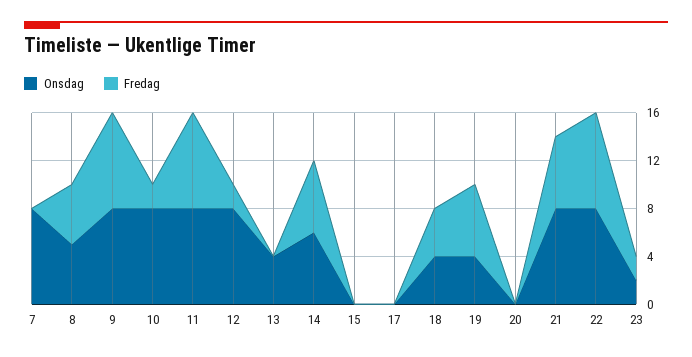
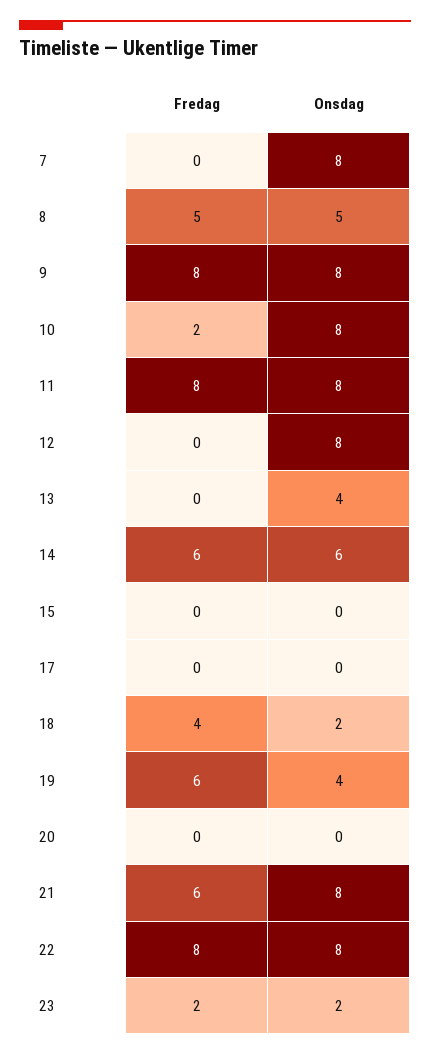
  {
    "Onsdag": {
      "7": 8,
      "8": 5,
      "9": 8,
      "10": 8,
      "11": 8,
      "12": 8,
      "13": 4,
      "14": 6,
      "15": 0,
      "17": 0,
-     "18": 4,
+     "18": 2,
      "19": 4,
      "20": 0,
      "21": 8,
      "22": 8,
      "23": 2
    },
    "Fredag": {
      "7": 0,
      "8": 5,
      "9": 8,
      "10": 2,
      "11": 8,
-     "12": 2,
+     "12": 0,
      "13": 0,
      "14": 6,
      "15": 0,
      "17": 0,
      "18": 4,
      "19": 6,
      "20": 0,
      "21": 6,
      "22": 8,
      "23": 2
    }
  }

